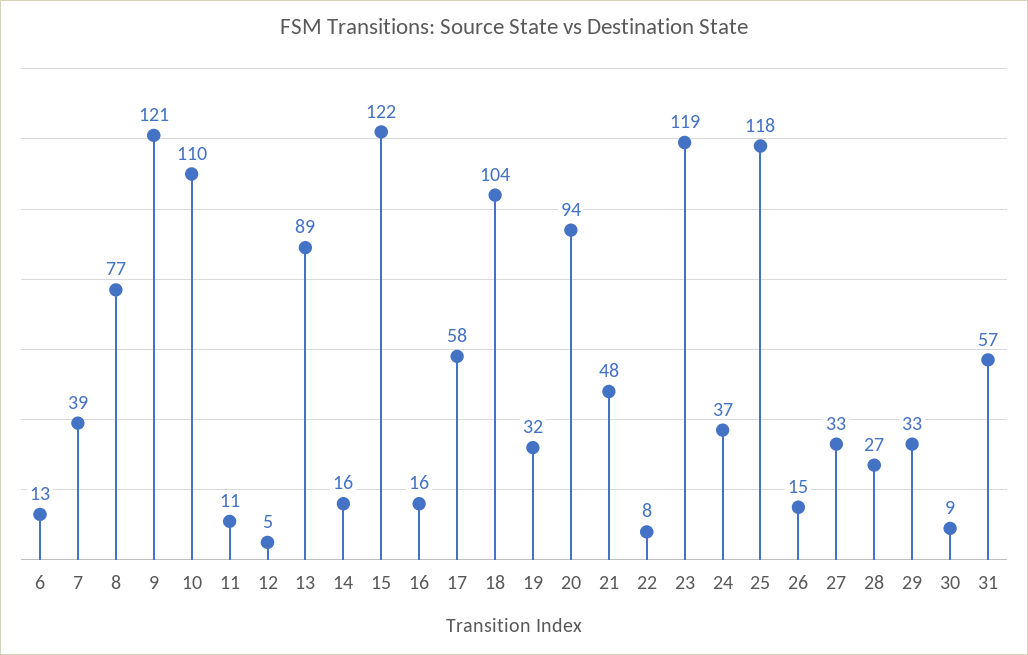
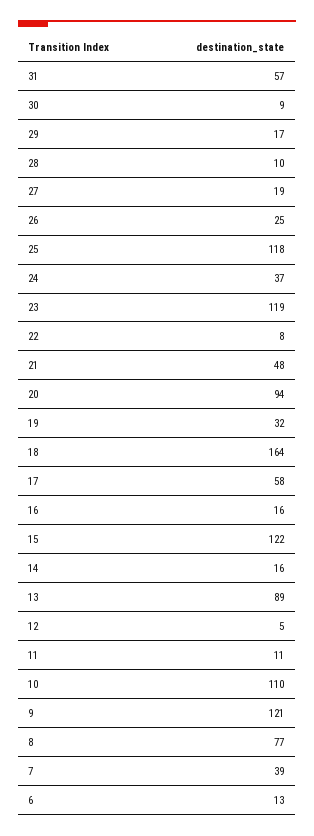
  {
    "6": 13,
    "7": 39,
    "8": 77,
    "9": 121,
    "10": 110,
    "11": 11,
    "12": 5,
    "13": 89,
    "14": 16,
    "15": 122,
    "16": 16,
    "17": 58,
-   "18": 104,
+   "18": 164,
    "19": 32,
    "20": 94,
    "21": 48,
    "22": 8,
    "23": 119,
    "24": 37,
    "25": 118,
-   "26": 15,
+   "26": 25,
-   "27": 33,
+   "27": 19,
-   "28": 27,
+   "28": 10,
-   "29": 33,
+   "29": 17,
    "30": 9,
    "31": 57
  }

